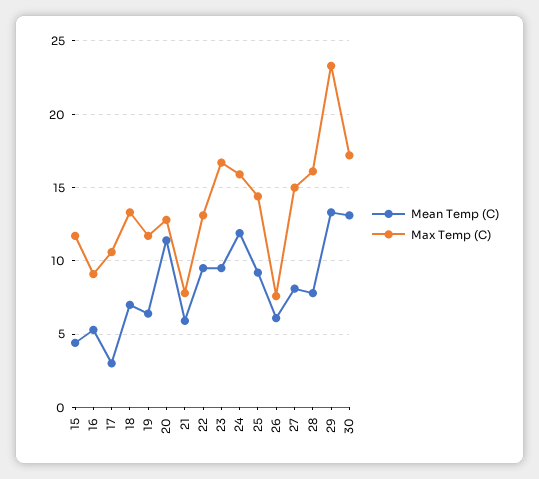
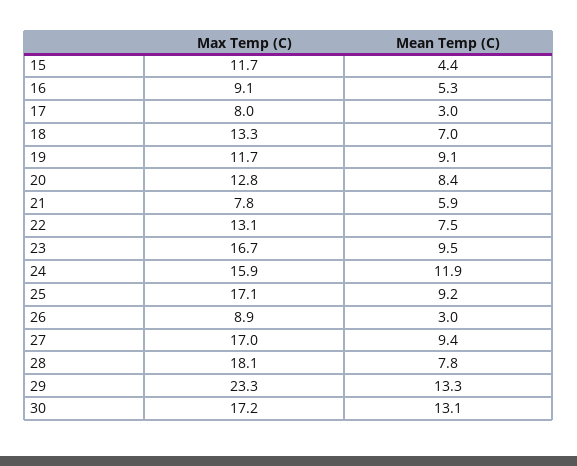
  {
    "Mean Temp (C)": {
      "15": 4.4,
      "16": 5.3,
      "17": 3,
      "18": 7,
-     "19": 6.5,
+     "19": 9.1,
-     "20": 11.5,
+     "20": 8.4,
      "21": 5.9,
-     "22": 9.5,
+     "22": 7.5,
      "23": 9.5,
      "24": 11.9,
      "25": 9.2,
-     "26": 6,
+     "26": 3,
-     "27": 8,
+     "27": 9.4,
      "28": 7.8,
      "29": 13.3,
      "30": 13.1
    },
    "Max Temp (C)": {
      "15": 11.7,
      "16": 9.1,
-     "17": 10.5,
+     "17": 8,
      "18": 13.3,
      "19": 11.7,
      "20": 12.8,
      "21": 7.8,
      "22": 13.1,
      "23": 16.7,
      "24": 15.9,
-     "25": 14.5,
+     "25": 17.1,
-     "26": 7.5,
+     "26": 8.9,
-     "27": 15,
+     "27": 17,
-     "28": 16,
+     "28": 18.1,
      "29": 23.3,
      "30": 17.2
    }
  }

